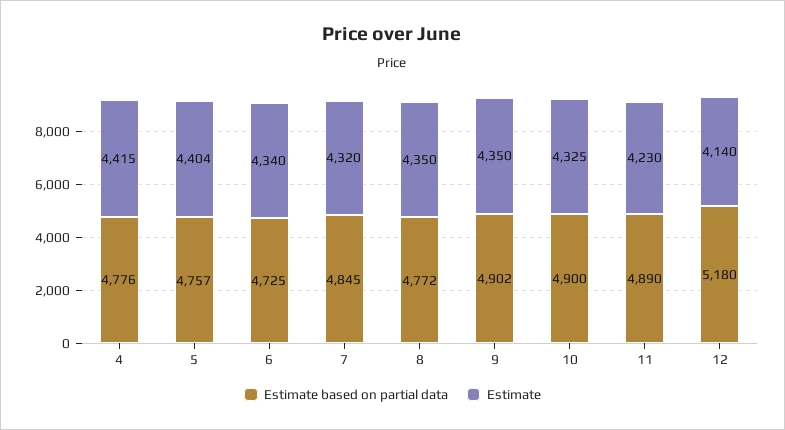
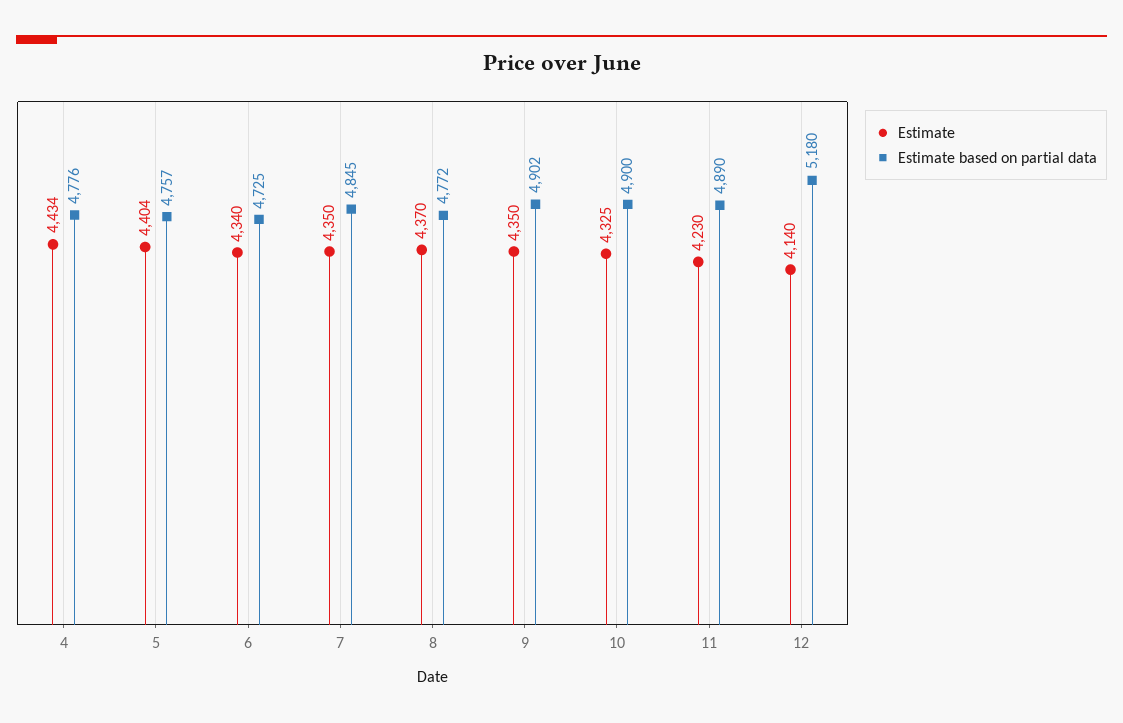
  {
    "Estimate based on partial data": {
      "4": 4776,
      "5": 4757,
      "6": 4725,
      "7": 4845,
      "8": 4772,
      "9": 4902,
      "10": 4900,
      "11": 4890,
      "12": 5180
    },
    "Estimate": {
-     "4": 4415,
+     "4": 4434,
      "5": 4404,
      "6": 4340,
-     "7": 4320,
+     "7": 4350,
-     "8": 4350,
+     "8": 4370,
      "9": 4350,
      "10": 4325,
      "11": 4230,
      "12": 4140
    }
  }

